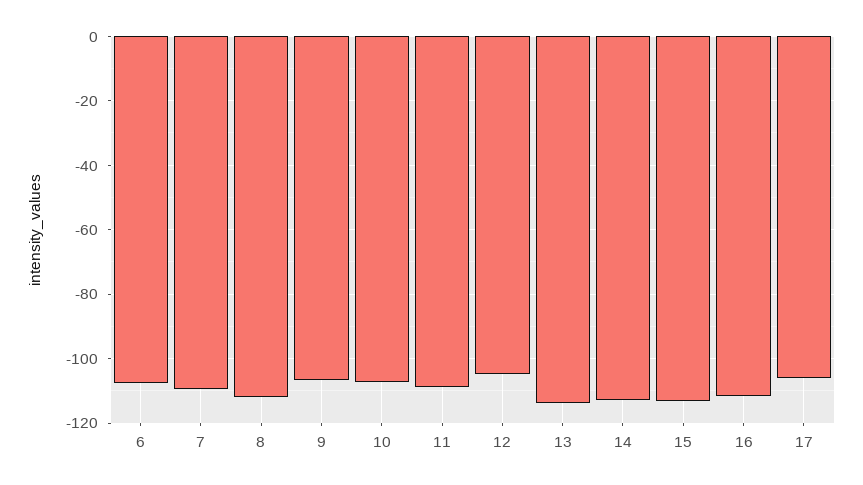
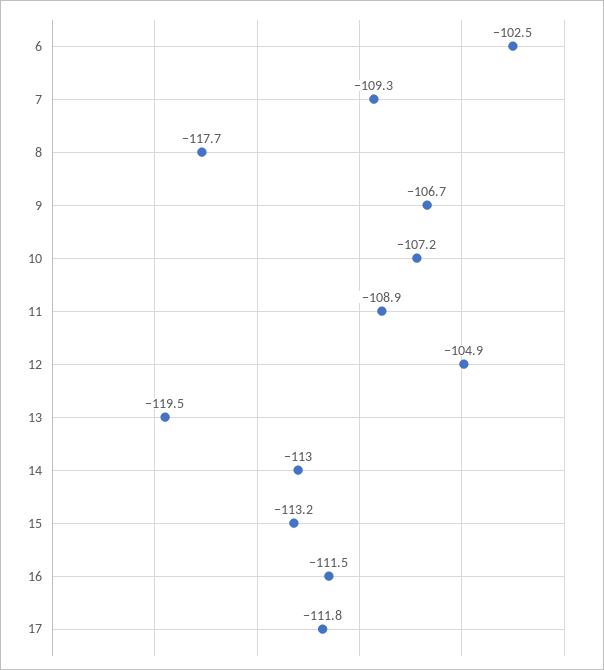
  {
-   "6": -108,
+   "6": -102.5,
    "7": -109.3,
-   "8": -112,
+   "8": -117.7,
    "9": -106.7,
    "10": -107.2,
    "11": -108.9,
    "12": -104.9,
-   "13": -114,
+   "13": -119.5,
    "14": -113,
    "15": -113.2,
    "16": -111.5,
-   "17": -106
+   "17": -111.8
  }

